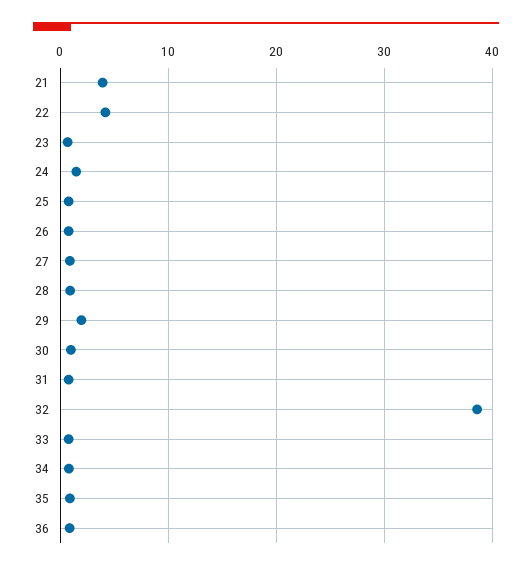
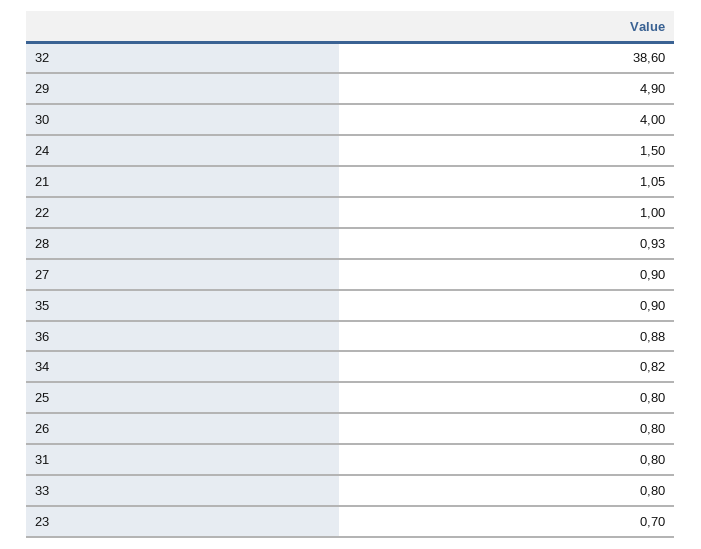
  {
-   "21": 4,
+   "21": 1.05,
-   "22": 4,
+   "22": 1,
    "23": 0.7,
    "24": 1.5,
    "25": 0.8,
    "26": 0.8,
    "27": 0.9,
    "28": 0.93,
-   "29": 2,
+   "29": 4.9,
-   "30": 1,
+   "30": 4,
    "31": 0.8,
    "32": 38.6,
    "33": 0.8,
    "34": 0.82,
    "35": 0.9,
    "36": 0.88
  }

